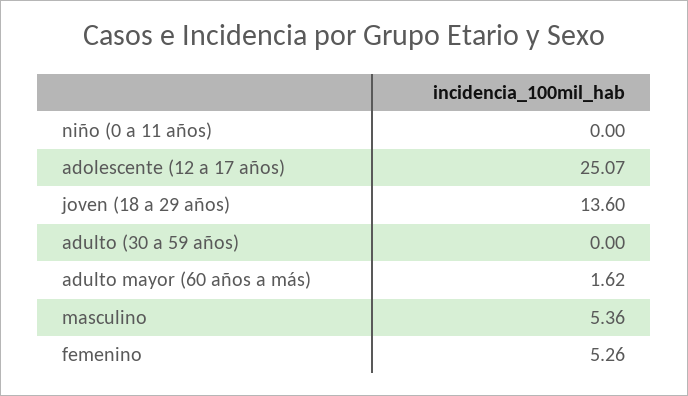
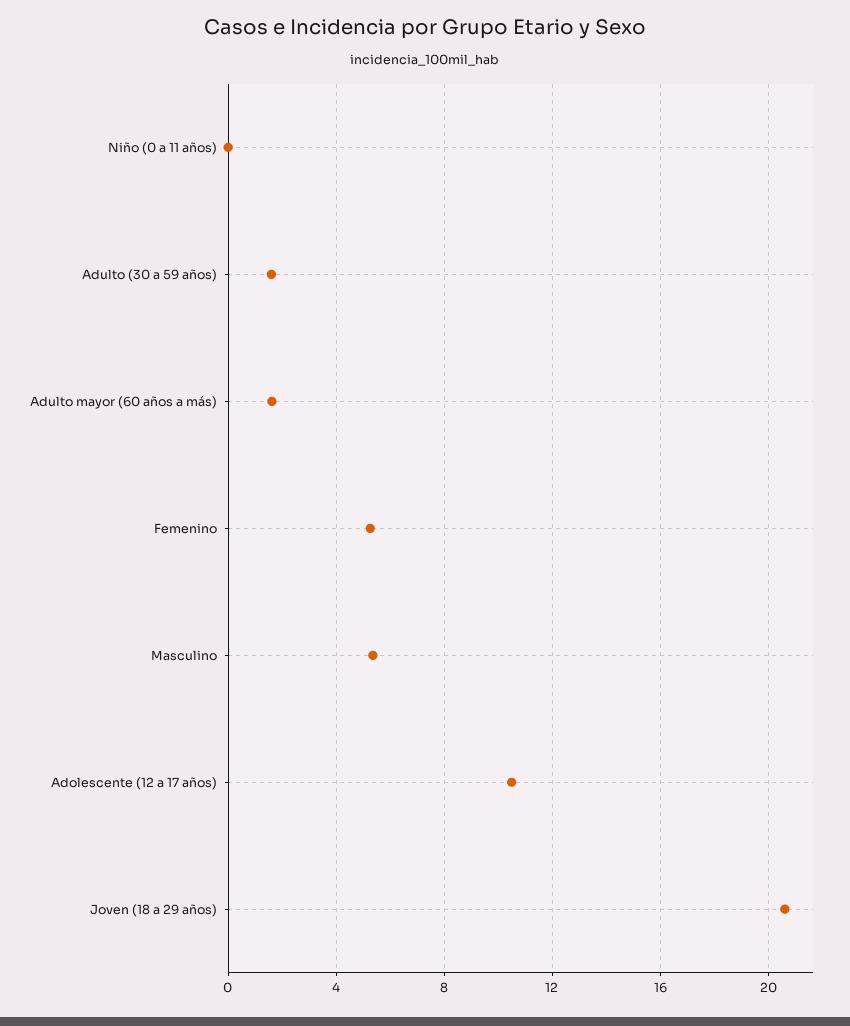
  {
    "niño (0 a 11 años)": 0,
-   "adolescente (12 a 17 años)": 25.07,
+   "adolescente (12 a 17 años)": 10.5,
-   "joven (18 a 29 años)": 13.6,
+   "joven (18 a 29 años)": 20.5,
-   "adulto (30 a 59 años)": 0,
+   "adulto (30 a 59 años)": 1.5,
    "adulto mayor (60 años a más)": 1.62,
    "masculino": 5.36,
    "femenino": 5.26
  }

